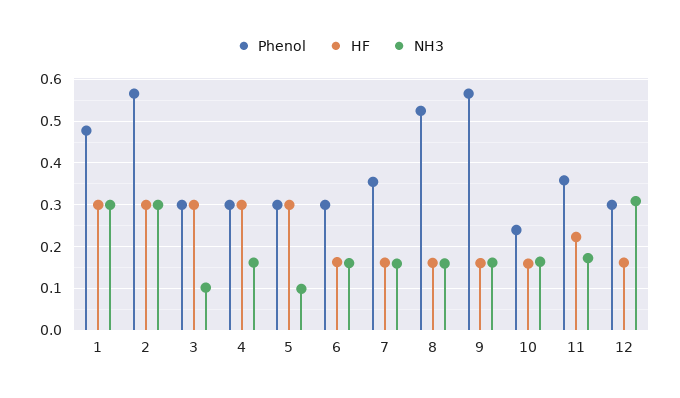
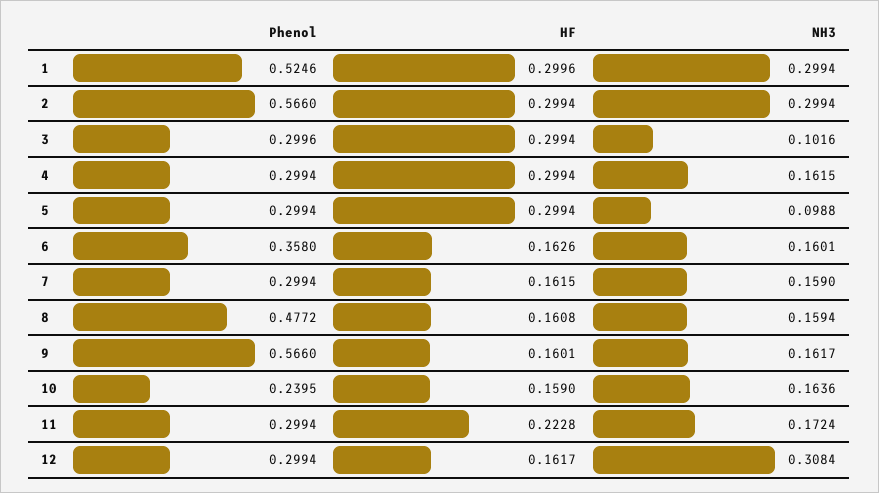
  {
    "Phenol": {
-     "1": 0.48,
+     "1": 0.5246,
      "2": 0.566,
      "3": 0.2996,
      "4": 0.2994,
      "5": 0.2994,
-     "6": 0.3,
+     "6": 0.358,
-     "7": 0.36,
+     "7": 0.2994,
-     "8": 0.52,
+     "8": 0.4772,
      "9": 0.566,
      "10": 0.2395,
-     "11": 0.36,
+     "11": 0.2994,
      "12": 0.2994
    },
    "HF": {
      "1": 0.2996,
      "2": 0.2994,
      "3": 0.2994,
      "4": 0.2994,
      "5": 0.2994,
      "6": 0.1626,
      "7": 0.1615,
      "8": 0.1608,
      "9": 0.1601,
      "10": 0.159,
      "11": 0.2228,
      "12": 0.1617
    },
    "NH3": {
      "1": 0.2994,
      "2": 0.2994,
      "3": 0.1016,
      "4": 0.1615,
      "5": 0.0988,
      "6": 0.1601,
      "7": 0.159,
      "8": 0.1594,
      "9": 0.1617,
      "10": 0.1636,
      "11": 0.1724,
      "12": 0.3084
    }
  }

